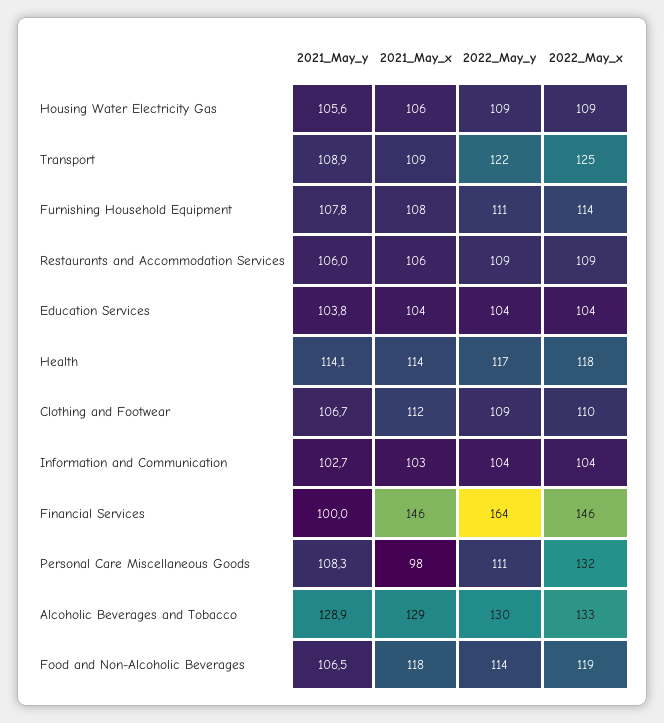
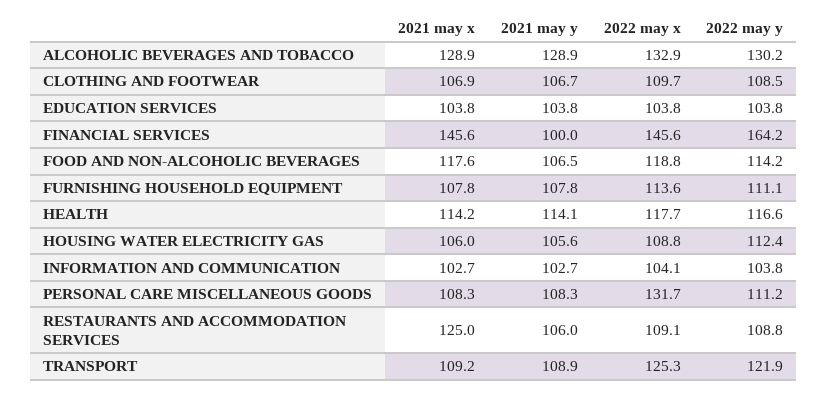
  {
    "2021_May_y": {
      "Housing Water Electricity Gas": 105.6,
      "Transport": 108.9,
      "Furnishing Household Equipment": 107.8,
      "Restaurants and Accommodation Services": 106,
      "Education Services": 103.8,
      "Health": 114.1,
      "Clothing and Footwear": 106.7,
      "Information and Communication": 102.7,
      "Financial Services": 100,
      "Personal Care Miscellaneous Goods": 108.3,
      "Alcoholic Beverages and Tobacco": 128.9,
      "Food and Non-Alcoholic Beverages": 106.5
    },
    "2021_May_x": {
      "Housing Water Electricity Gas": 106,
      "Transport": 109.2,
      "Furnishing Household Equipment": 107.8,
-     "Restaurants and Accommodation Services": 106,
+     "Restaurants and Accommodation Services": 125,
      "Education Services": 103.8,
      "Health": 114.2,
-     "Clothing and Footwear": 112,
+     "Clothing and Footwear": 106.9,
      "Information and Communication": 102.7,
      "Financial Services": 145.6,
-     "Personal Care Miscellaneous Goods": 98,
+     "Personal Care Miscellaneous Goods": 108.3,
      "Alcoholic Beverages and Tobacco": 128.9,
      "Food and Non-Alcoholic Beverages": 117.6
    },
    "2022_May_y": {
-     "Housing Water Electricity Gas": 109,
+     "Housing Water Electricity Gas": 112.4,
      "Transport": 121.9,
      "Furnishing Household Equipment": 111.1,
      "Restaurants and Accommodation Services": 108.8,
      "Education Services": 103.8,
      "Health": 116.6,
      "Clothing and Footwear": 108.5,
      "Information and Communication": 103.8,
      "Financial Services": 164.2,
      "Personal Care Miscellaneous Goods": 111.2,
      "Alcoholic Beverages and Tobacco": 130.2,
      "Food and Non-Alcoholic Beverages": 114.2
    },
    "2022_May_x": {
      "Housing Water Electricity Gas": 108.8,
      "Transport": 125.3,
      "Furnishing Household Equipment": 113.6,
      "Restaurants and Accommodation Services": 109.1,
      "Education Services": 103.8,
      "Health": 117.7,
      "Clothing and Footwear": 109.7,
      "Information and Communication": 104.1,
      "Financial Services": 145.6,
      "Personal Care Miscellaneous Goods": 131.7,
      "Alcoholic Beverages and Tobacco": 132.9,
      "Food and Non-Alcoholic Beverages": 118.8
    }
  }

